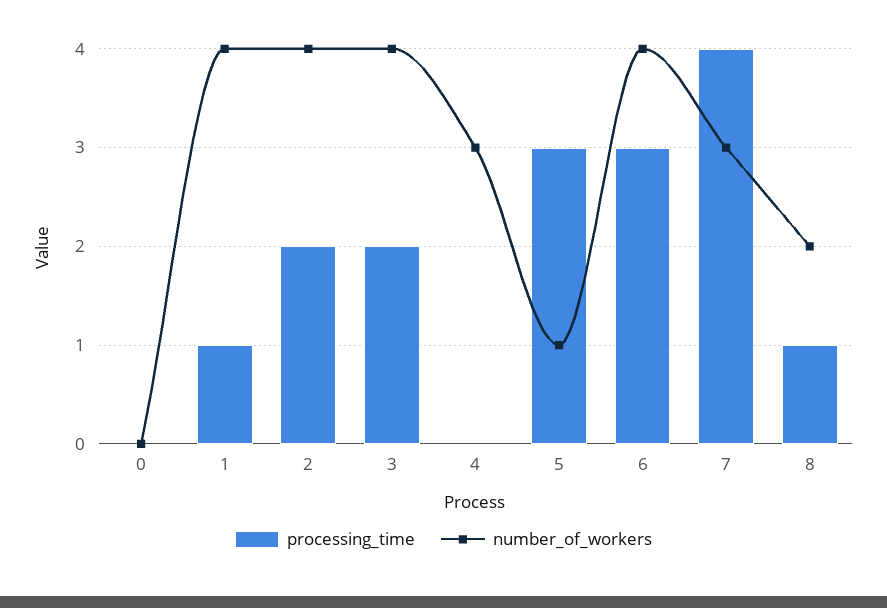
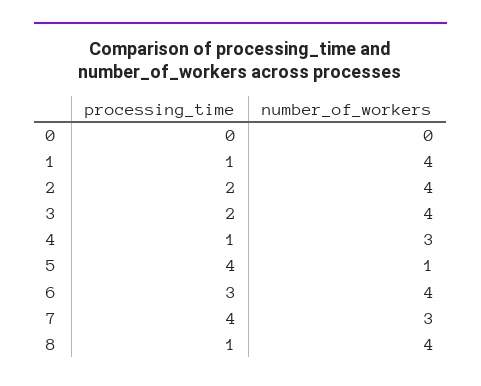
  {
    "processing_time": {
      "0": 0,
      "1": 1,
      "2": 2,
      "3": 2,
-     "4": 0,
+     "4": 1,
-     "5": 3,
+     "5": 4,
      "6": 3,
      "7": 4,
      "8": 1
    },
    "number_of_workers": {
      "0": 0,
      "1": 4,
      "2": 4,
      "3": 4,
      "4": 3,
      "5": 1,
      "6": 4,
      "7": 3,
-     "8": 2
+     "8": 4
    }
  }

